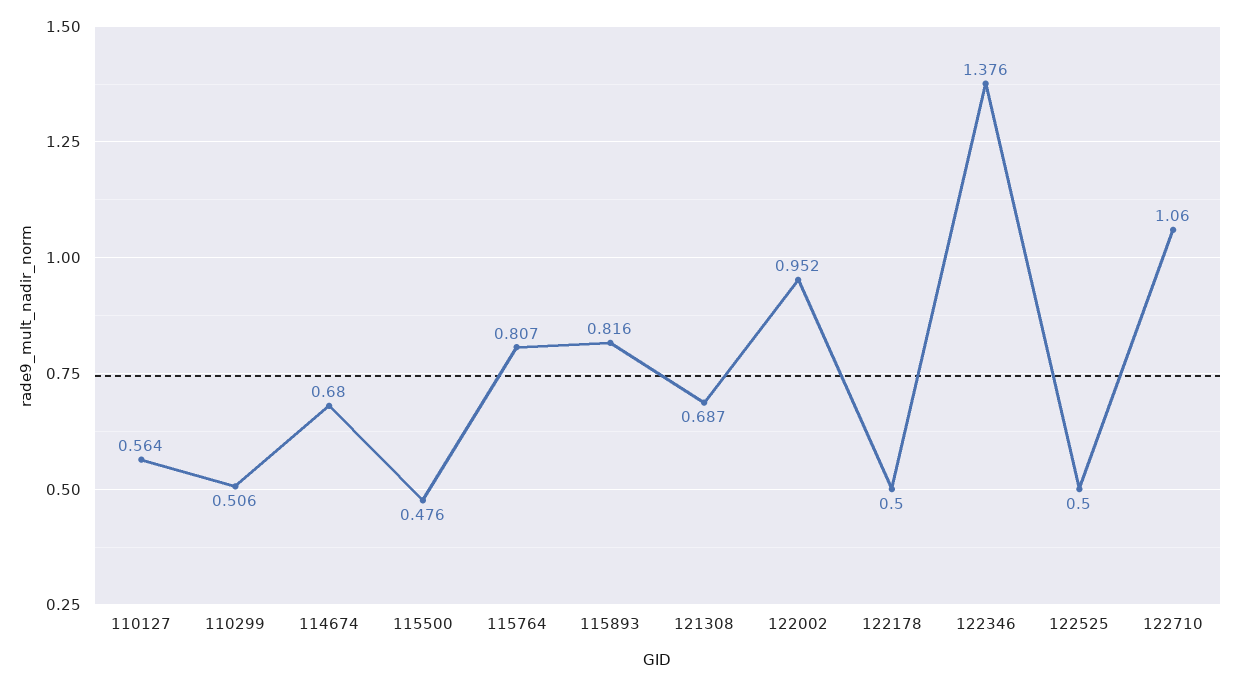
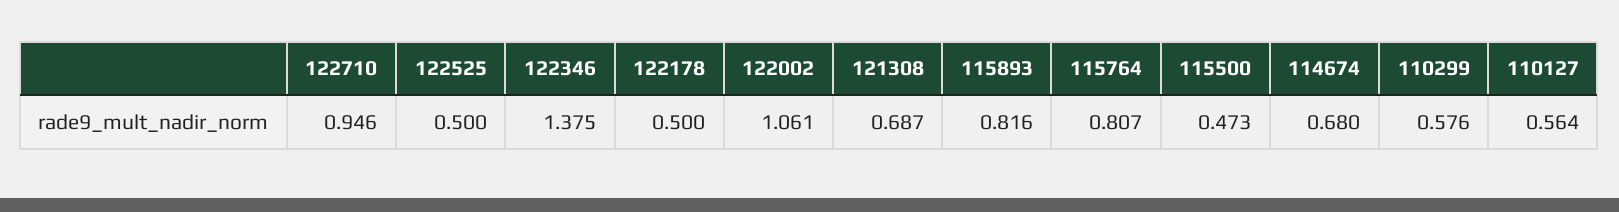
  {
    "110127": 0.564,
-   "110299": 0.506,
+   "110299": 0.576,
    "114674": 0.68,
-   "115500": 0.476,
+   "115500": 0.473,
    "115764": 0.807,
    "115893": 0.816,
    "121308": 0.687,
-   "122002": 0.952,
+   "122002": 1.061,
    "122178": 0.5,
-   "122346": 1.376,
+   "122346": 1.375,
    "122525": 0.5,
-   "122710": 1.06
+   "122710": 0.946
  }

